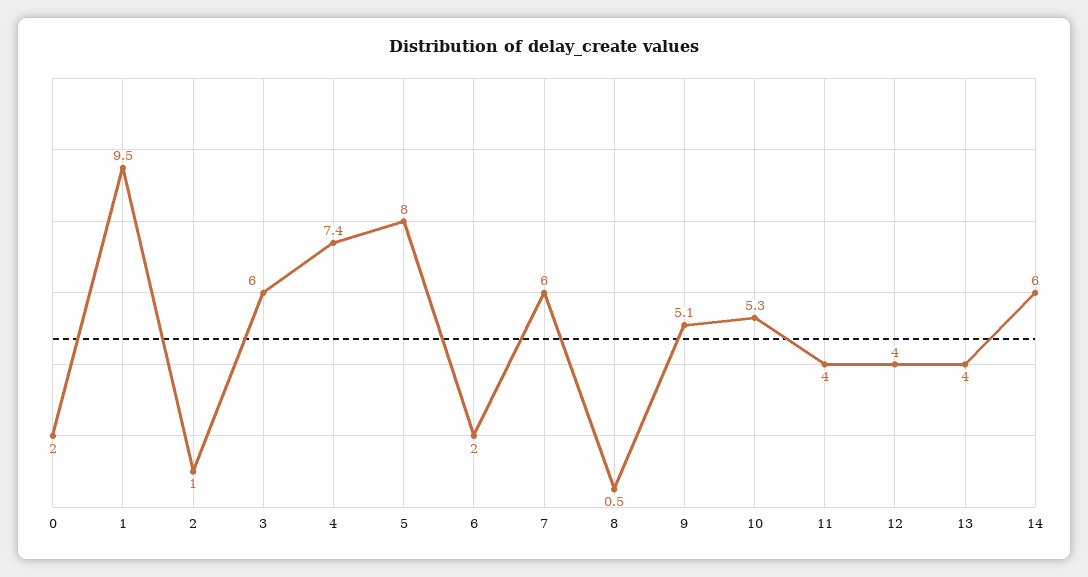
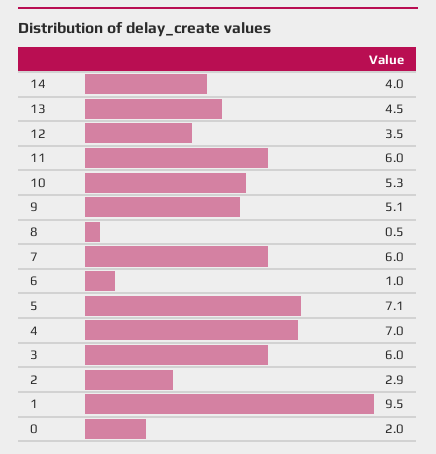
  {
    "0": 2,
    "1": 9.5,
-   "2": 1,
+   "2": 2.9,
    "3": 6,
-   "4": 7.4,
+   "4": 7,
-   "5": 8,
+   "5": 7.1,
-   "6": 2,
+   "6": 1,
    "7": 6,
    "8": 0.5,
    "9": 5.1,
    "10": 5.3,
-   "11": 4,
+   "11": 6,
-   "12": 4,
+   "12": 3.5,
-   "13": 4,
+   "13": 4.5,
-   "14": 6
+   "14": 4
  }

